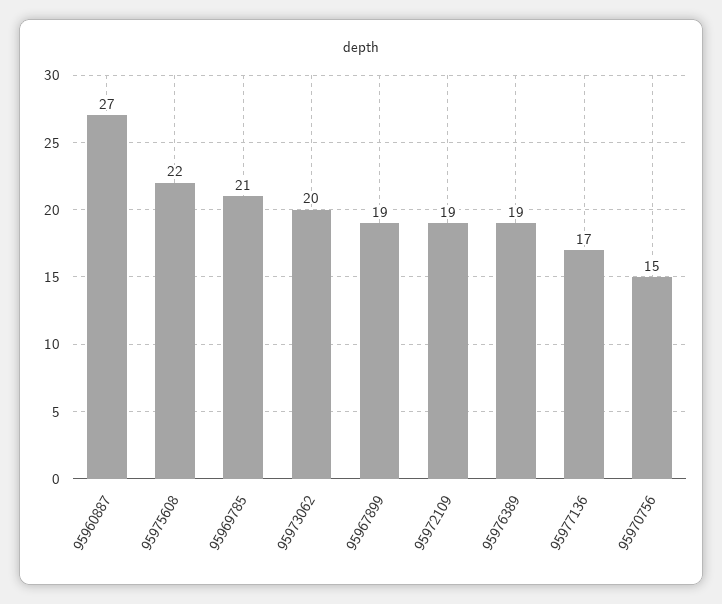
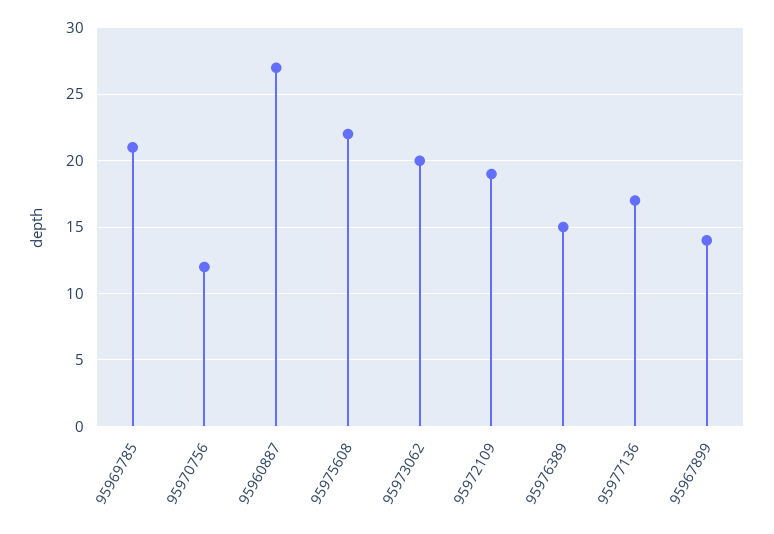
  {
    "95960887": 27,
    "95975608": 22,
    "95969785": 21,
    "95973062": 20,
-   "95967899": 19,
+   "95967899": 14,
    "95972109": 19,
-   "95976389": 19,
+   "95976389": 15,
    "95977136": 17,
-   "95970756": 15
+   "95970756": 12
  }

